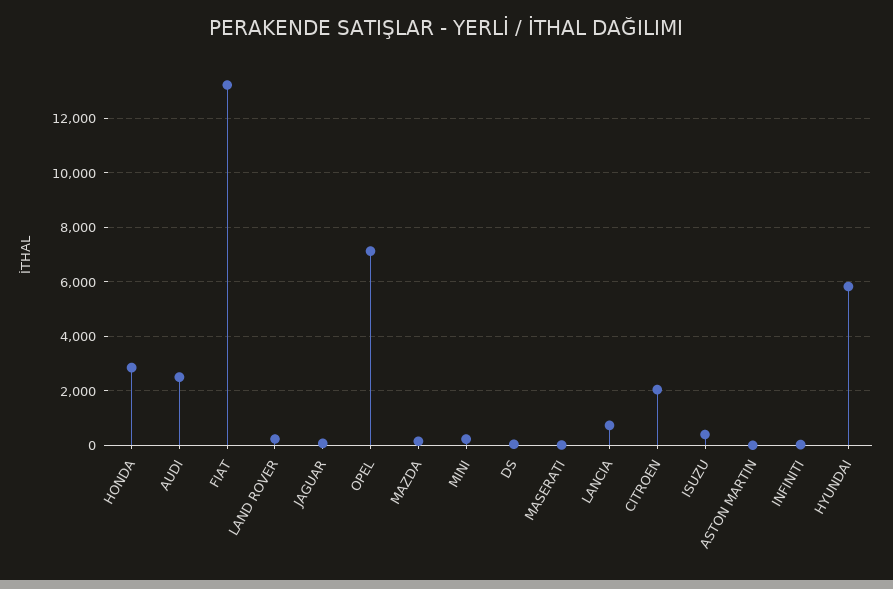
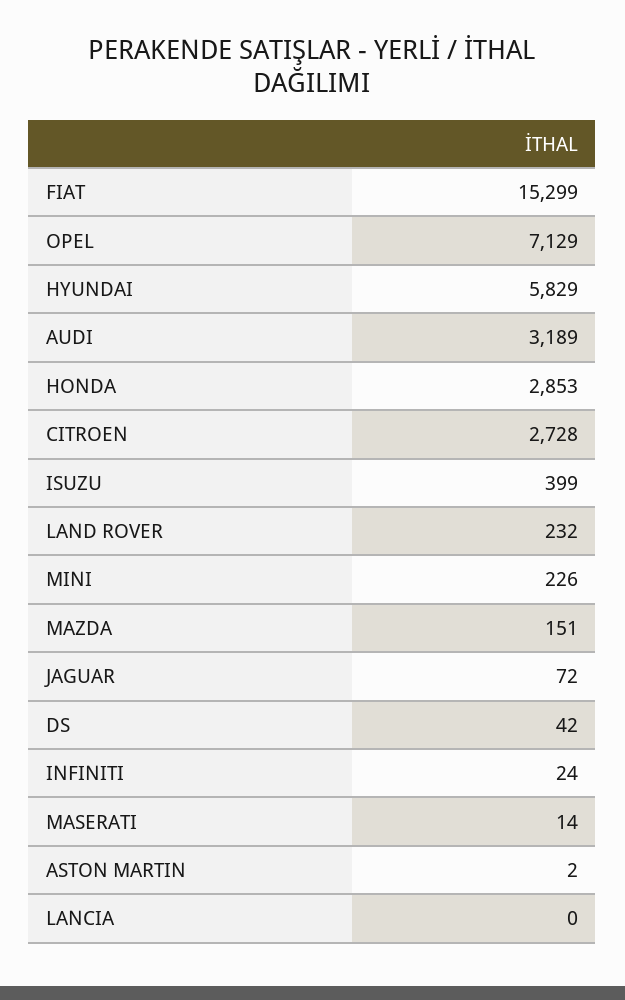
  {
    "HONDA": 2853,
-   "AUDI": 2500,
+   "AUDI": 3189,
-   "FIAT": 13250,
+   "FIAT": 15299,
    "LAND ROVER": 232,
    "JAGUAR": 72,
    "OPEL": 7129,
    "MAZDA": 151,
    "MINI": 226,
    "DS": 42,
    "MASERATI": 14,
-   "LANCIA": 750,
+   "LANCIA": 0,
-   "CITROEN": 2000,
+   "CITROEN": 2728,
    "ISUZU": 399,
    "ASTON MARTIN": 2,
    "INFINITI": 24,
    "HYUNDAI": 5829
  }

